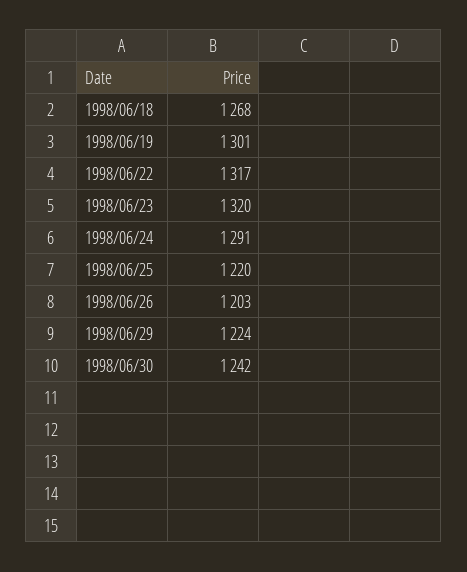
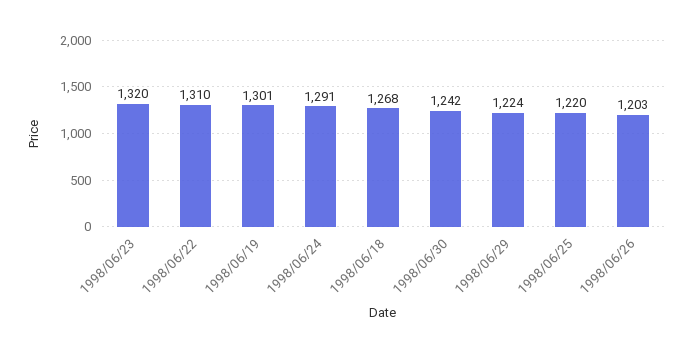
  {
    "1998/06/18": 1268,
    "1998/06/19": 1301,
-   "1998/06/22": 1317,
+   "1998/06/22": 1310,
    "1998/06/23": 1320,
    "1998/06/24": 1291,
    "1998/06/25": 1220,
    "1998/06/26": 1203,
    "1998/06/29": 1224,
    "1998/06/30": 1242
  }

